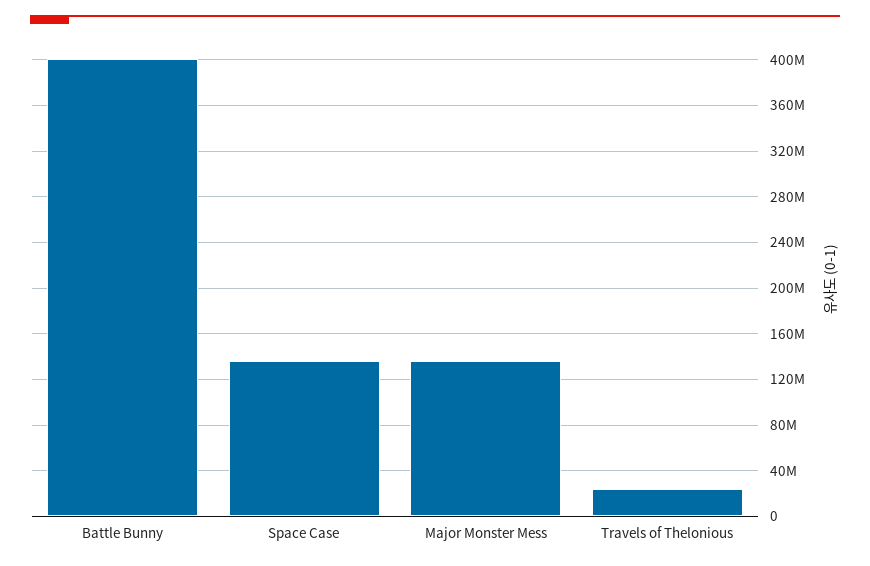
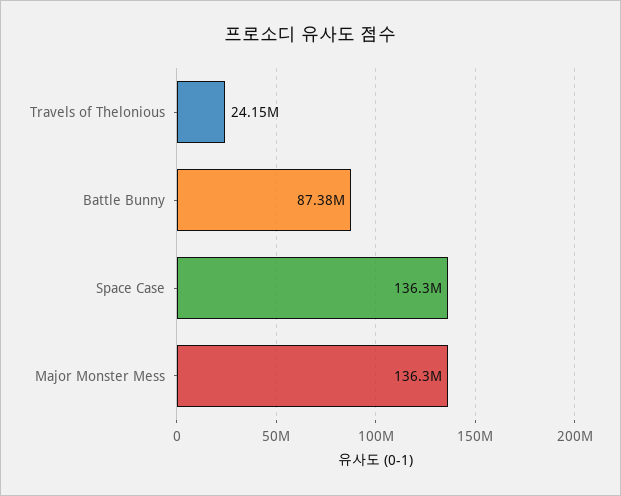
  {
-   "Battle Bunny": 400000000,
+   "Battle Bunny": 87380000,
    "Space Case": 136300000,
    "Major Monster Mess": 136300000,
    "Travels of Thelonious": 24150000
  }

